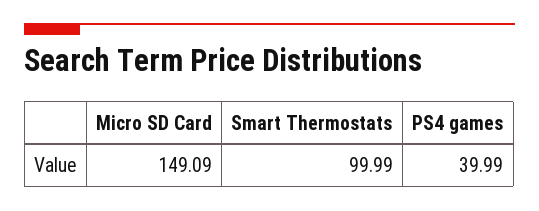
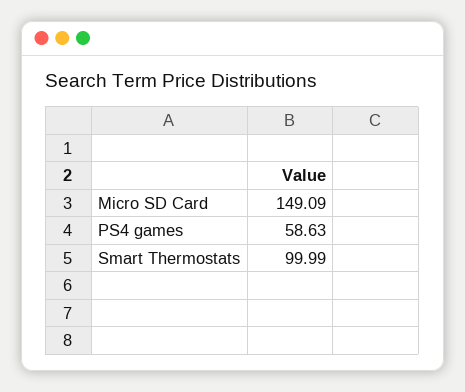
  {
    "Micro SD Card": 149.09,
    "Smart Thermostats": 99.99,
-   "PS4 games": 39.99
+   "PS4 games": 58.63
  }

